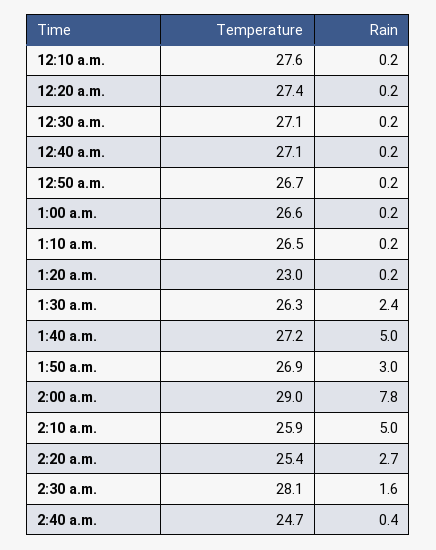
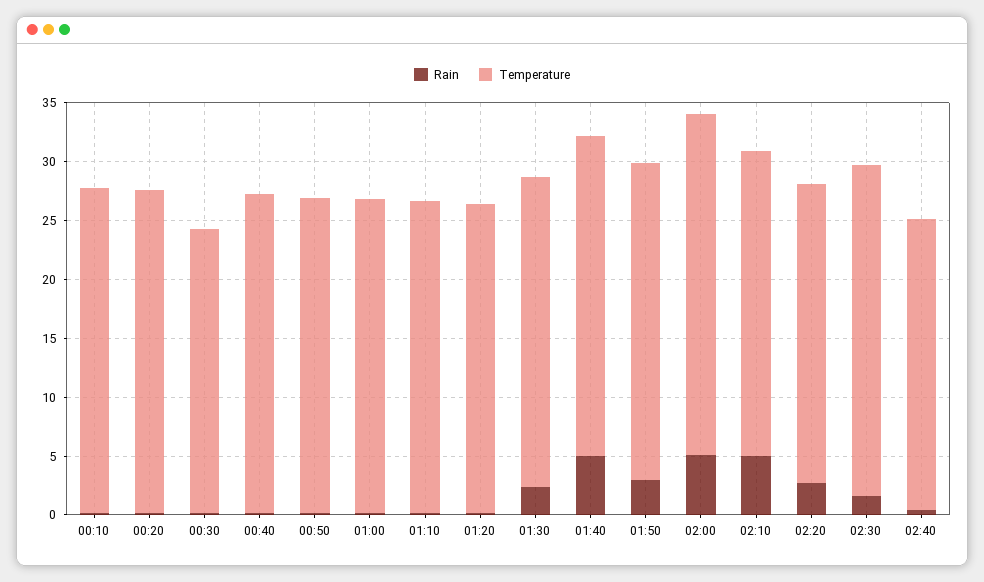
  {
    "Temperature": {
      "12:10 a.m.": 27.6,
      "12:20 a.m.": 27.4,
-     "12:30 a.m.": 27.1,
+     "12:30 a.m.": 24,
      "12:40 a.m.": 27.1,
      "12:50 a.m.": 26.7,
      "1:00 a.m.": 26.6,
      "1:10 a.m.": 26.5,
-     "1:20 a.m.": 23,
+     "1:20 a.m.": 26,
      "1:30 a.m.": 26.3,
      "1:40 a.m.": 27.2,
      "1:50 a.m.": 26.9,
      "2:00 a.m.": 29,
      "2:10 a.m.": 25.9,
      "2:20 a.m.": 25.4,
      "2:30 a.m.": 28.1,
      "2:40 a.m.": 24.7
    },
    "Rain": {
      "12:10 a.m.": 0.2,
      "12:20 a.m.": 0.2,
      "12:30 a.m.": 0.2,
      "12:40 a.m.": 0.2,
      "12:50 a.m.": 0.2,
      "1:00 a.m.": 0.2,
      "1:10 a.m.": 0.2,
      "1:20 a.m.": 0.2,
      "1:30 a.m.": 2.4,
      "1:40 a.m.": 5,
      "1:50 a.m.": 3,
-     "2:00 a.m.": 7.8,
+     "2:00 a.m.": 5,
      "2:10 a.m.": 5,
      "2:20 a.m.": 2.7,
      "2:30 a.m.": 1.6,
      "2:40 a.m.": 0.4
    }
  }

